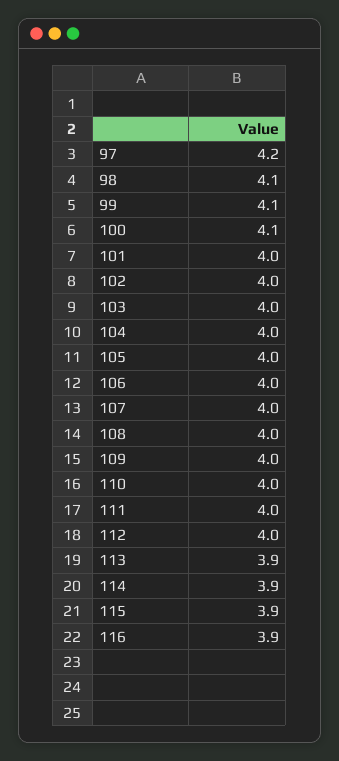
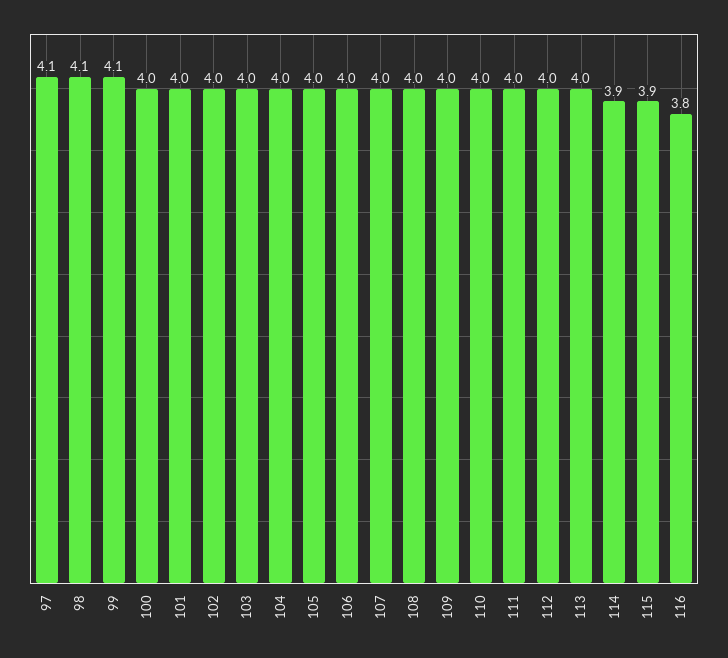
  {
-   "97": 4.2,
+   "97": 4.1,
    "98": 4.1,
    "99": 4.1,
-   "100": 4.1,
+   "100": 4,
    "101": 4,
    "102": 4,
    "103": 4,
    "104": 4,
    "105": 4,
    "106": 4,
    "107": 4,
    "108": 4,
    "109": 4,
    "110": 4,
    "111": 4,
    "112": 4,
-   "113": 3.9,
+   "113": 4,
    "114": 3.9,
    "115": 3.9,
-   "116": 3.9
+   "116": 3.8
  }

